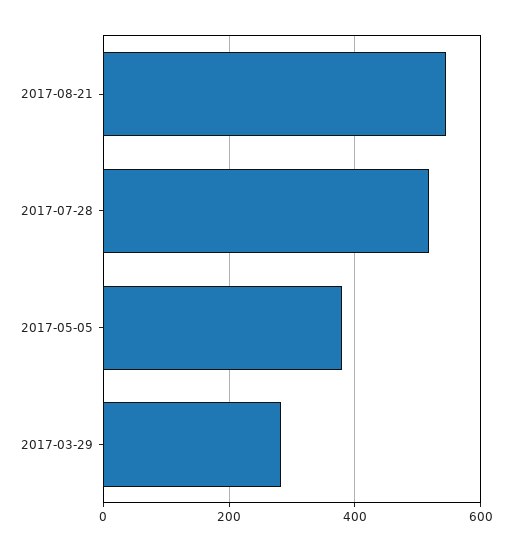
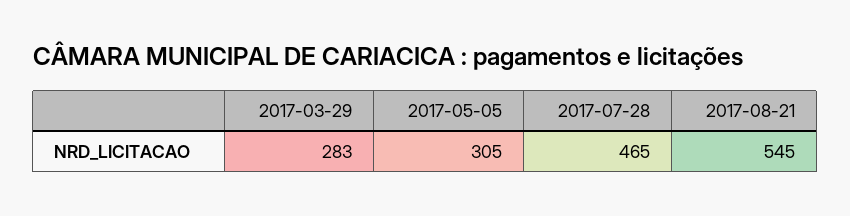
  {
    "2017-08-21": 545,
-   "2017-07-28": 520,
+   "2017-07-28": 465,
-   "2017-05-05": 380,
+   "2017-05-05": 305,
    "2017-03-29": 283
  }

